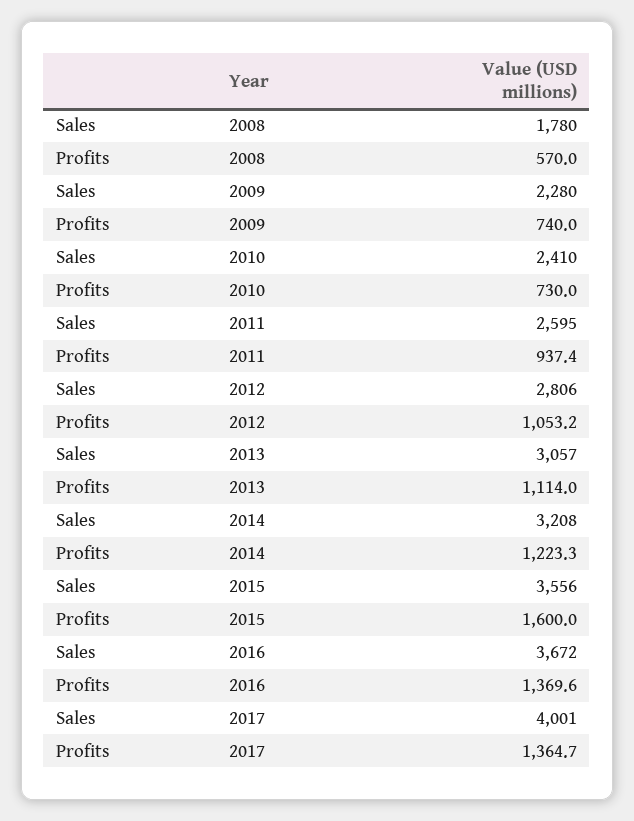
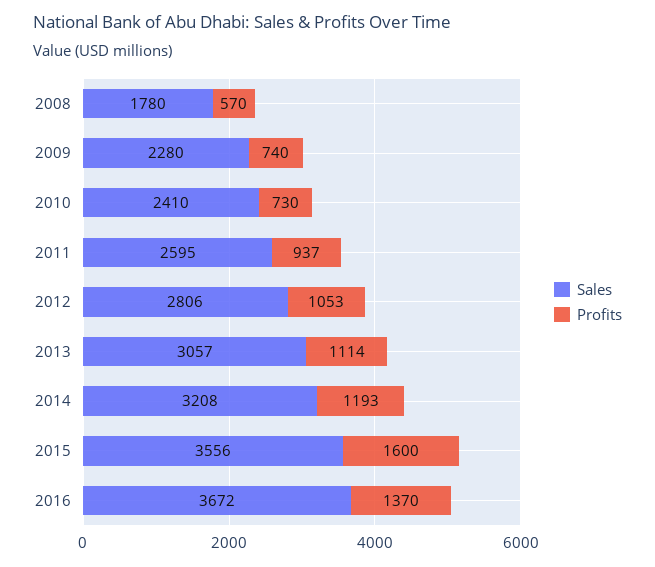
  {
    "Sales": {
      "2008": 1780,
      "2009": 2280,
      "2010": 2410,
      "2011": 2595,
      "2012": 2806,
      "2013": 3057,
      "2014": 3208,
      "2015": 3556,
-     "2016": 3672,
+     "2016": 3672
-     "2017": 4001
    },
    "Profits": {
      "2008": 570,
      "2009": 740,
      "2010": 730,
      "2011": 937.4,
      "2012": 1053.2,
      "2013": 1114,
-     "2014": 1223.3,
+     "2014": 1193,
      "2015": 1600,
-     "2016": 1369.6,
+     "2016": 1369.6
-     "2017": 1364.7
    }
  }

